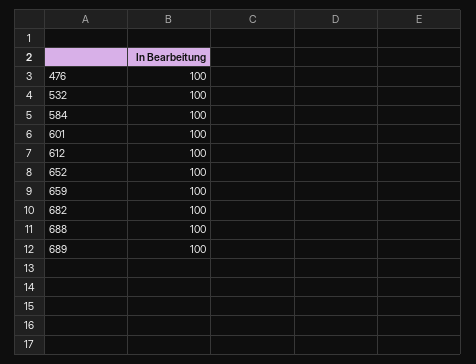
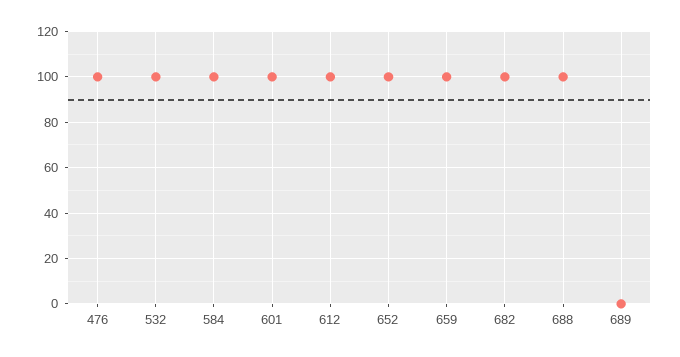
  {
    "476": 100,
    "532": 100,
    "584": 100,
    "601": 100,
    "612": 100,
    "652": 100,
    "659": 100,
    "682": 100,
    "688": 100,
-   "689": 100
+   "689": 0
  }

